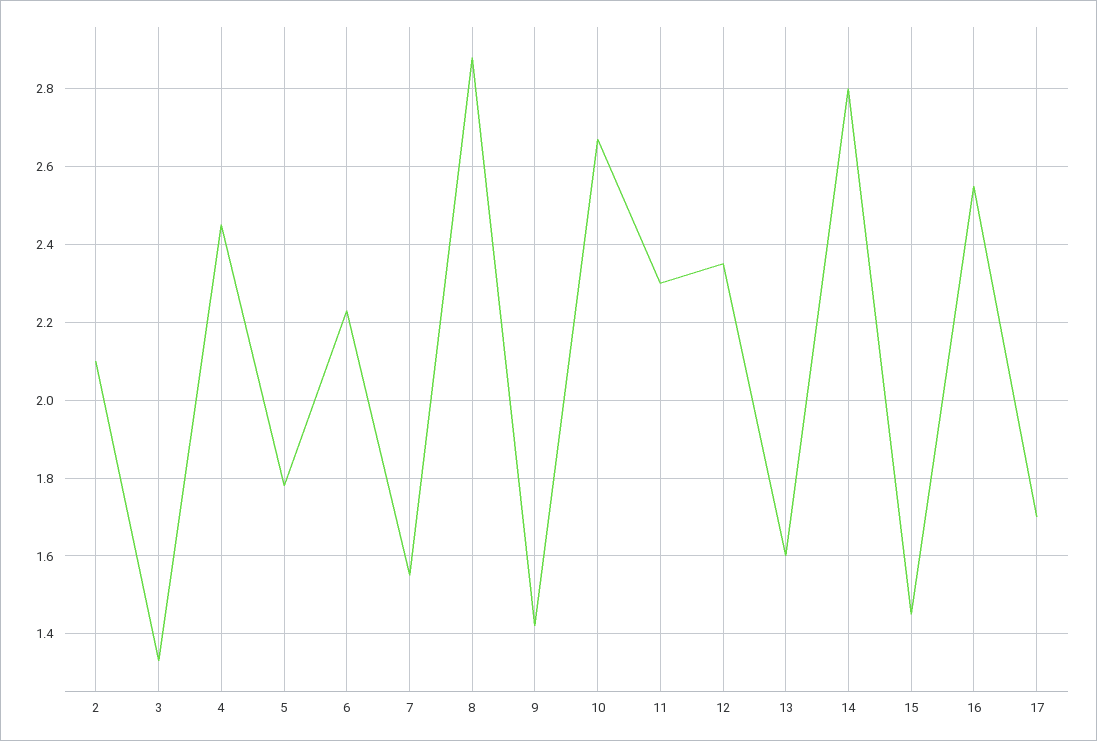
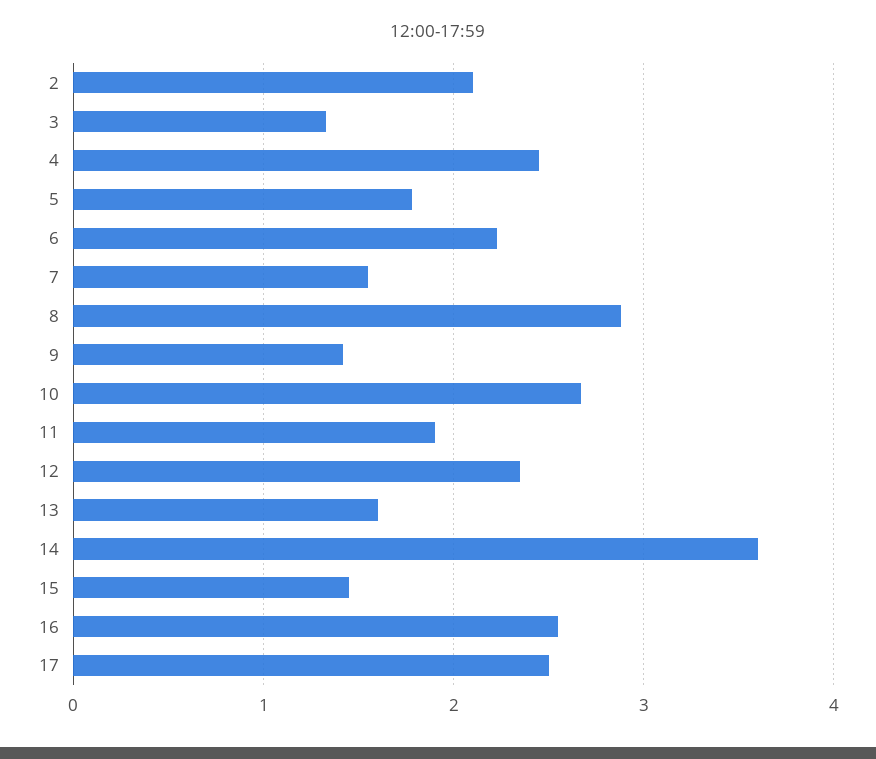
  {
    "2": 2.1,
    "3": 1.35,
    "4": 2.45,
    "5": 1.8,
    "6": 2.25,
    "7": 1.55,
    "8": 2.9,
    "9": 1.4,
    "10": 2.65,
-   "11": 2.3,
+   "11": 1.9,
    "12": 2.35,
    "13": 1.6,
-   "14": 2.8,
+   "14": 3.6,
    "15": 1.45,
    "16": 2.55,
-   "17": 1.7
+   "17": 2.5
  }

